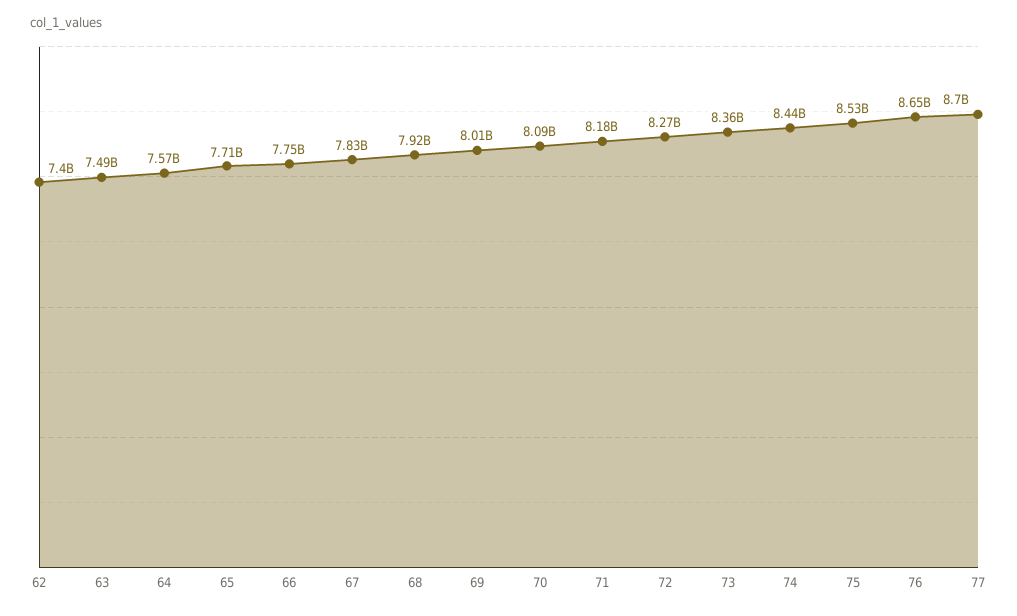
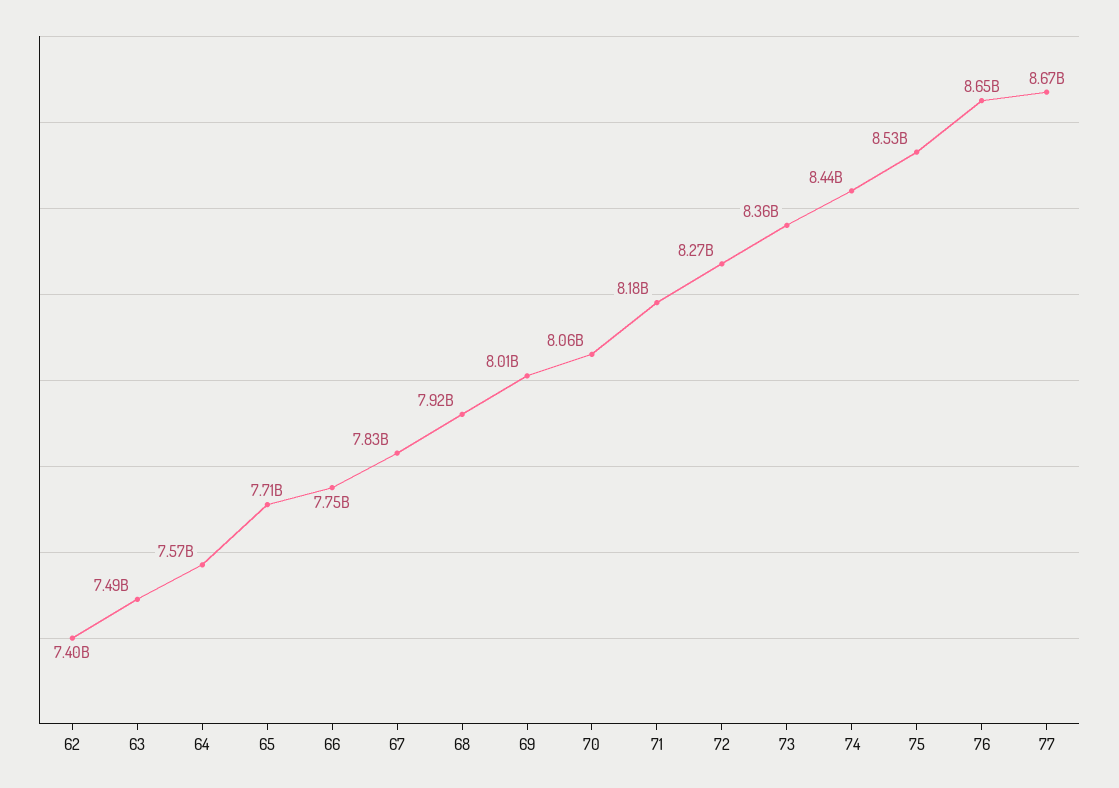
  {
    "62": 7400000000,
    "63": 7490000000,
    "64": 7570000000,
    "65": 7710000000,
    "66": 7750000000,
    "67": 7830000000,
    "68": 7920000000,
    "69": 8010000000,
-   "70": 8090000000,
+   "70": 8060000000,
    "71": 8180000000,
    "72": 8270000000,
    "73": 8360000000,
    "74": 8440000000,
    "75": 8530000000,
    "76": 8650000000,
-   "77": 8700000000
+   "77": 8670000000
  }

